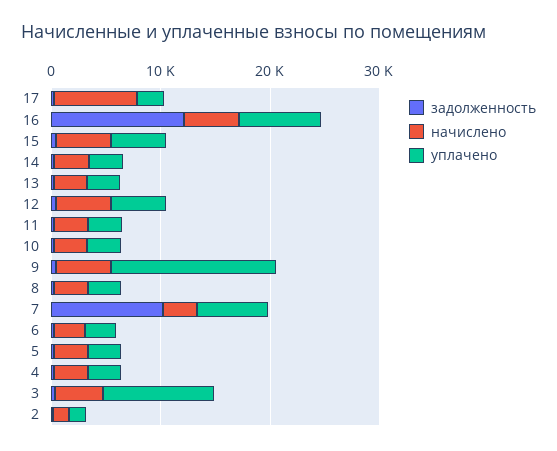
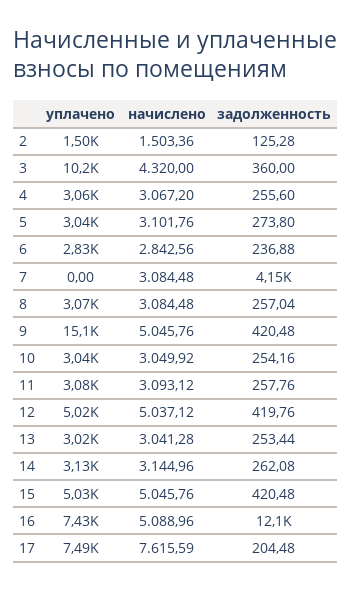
  {
    "задолженность": {
      "17": 204.48,
      "16": 12100,
      "15": 420.48,
      "14": 262.08,
      "13": 253.44,
      "12": 419.76,
      "11": 257.76,
      "10": 254.16,
      "9": 420.48,
      "8": 257.04,
-     "7": 10000,
+     "7": 4150,
      "6": 236.88,
      "5": 273.8,
      "4": 255.6,
      "3": 360,
      "2": 125.28
    },
    "начислено": {
      "17": 7615.59,
      "16": 5088.96,
      "15": 5045.76,
      "14": 3144.96,
      "13": 3041.28,
      "12": 5037.12,
      "11": 3093.12,
      "10": 3049.92,
      "9": 5045.76,
      "8": 3084.48,
      "7": 3084.48,
      "6": 2842.56,
      "5": 3101.76,
      "4": 3067.2,
      "3": 4320,
      "2": 1503.36
    },
    "уплачено": {
-     "17": 2000,
+     "17": 7490,
      "16": 7430,
      "15": 5030,
      "14": 3130,
      "13": 3020,
      "12": 5020,
      "11": 3080,
      "10": 3040,
      "9": 15100,
      "8": 3070,
-     "7": 6000,
+     "7": 0,
      "6": 2830,
      "5": 3040,
      "4": 3060,
      "3": 10200,
      "2": 1500
    }
  }

